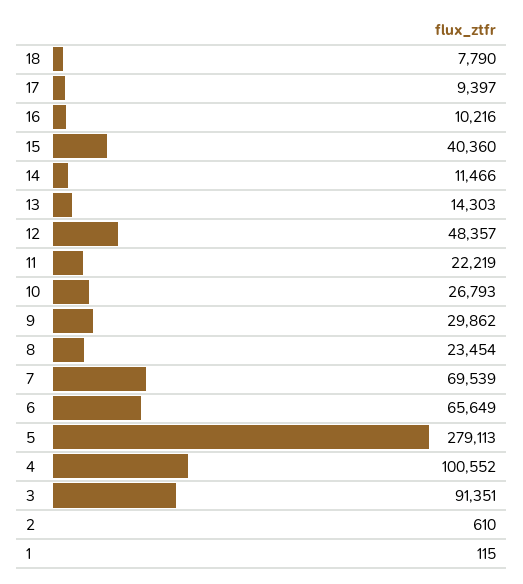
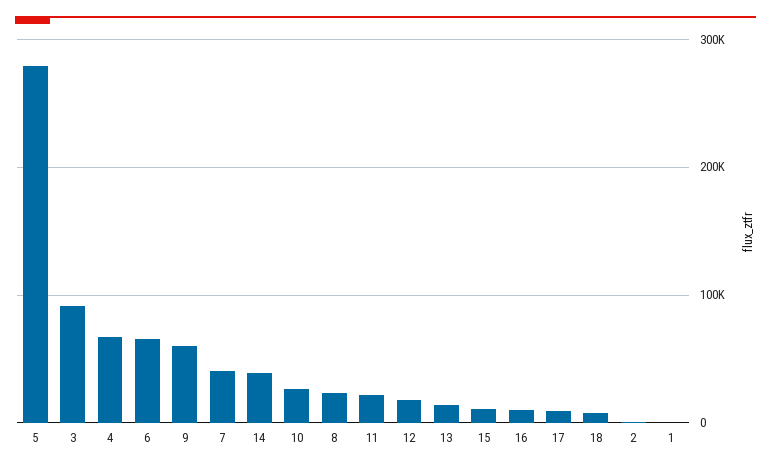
  {
    "18": 7790,
    "17": 9397,
    "16": 10216,
-   "15": 40360,
+   "15": 10000,
-   "14": 11466,
+   "14": 40000,
    "13": 14303,
-   "12": 48357,
+   "12": 20000,
    "11": 22219,
    "10": 26793,
-   "9": 29862,
+   "9": 60000,
    "8": 23454,
-   "7": 69539,
+   "7": 40000,
    "6": 65649,
    "5": 279113,
-   "4": 100552,
+   "4": 70000,
    "3": 91351,
    "2": 610,
    "1": 115
  }

